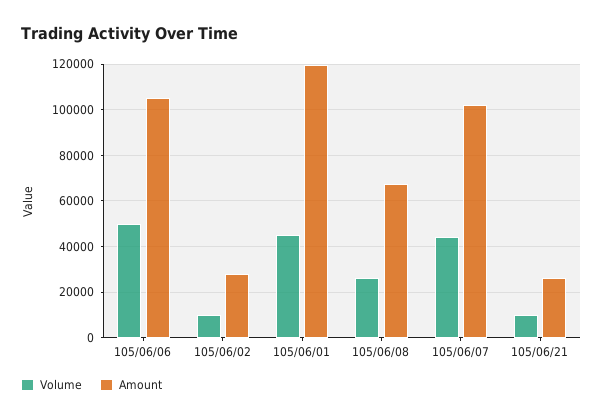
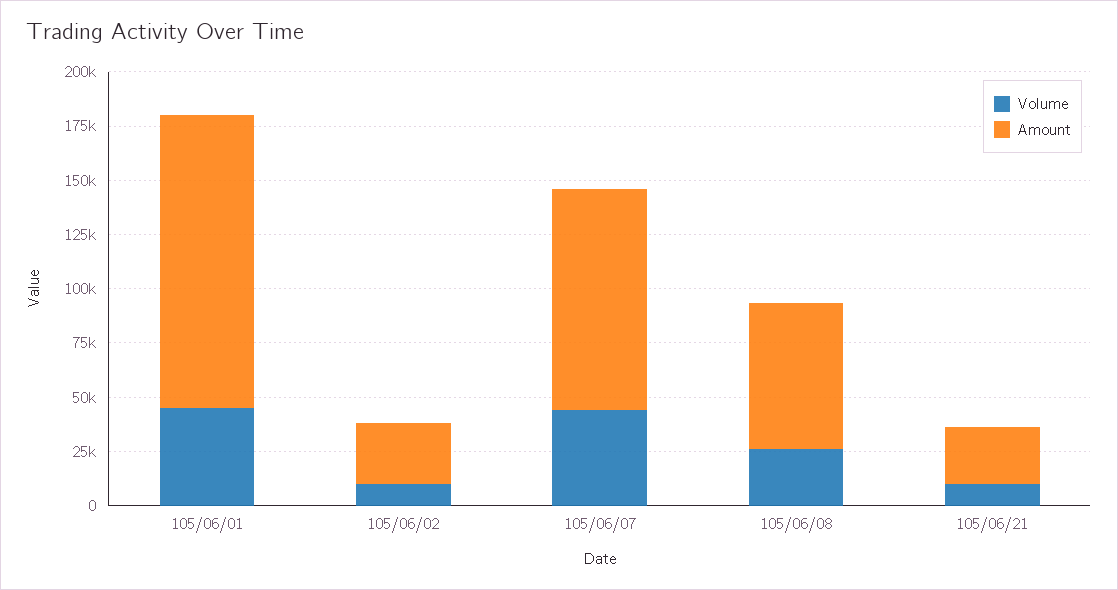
  {
    "Volume": {
-     "105/06/06": 50000,
      "105/06/02": 10000,
      "105/06/01": 45000,
      "105/06/08": 25000,
      "105/06/07": 45000,
      "105/06/21": 10000
    },
    "Amount": {
-     "105/06/06": 105000,
      "105/06/02": 30000,
-     "105/06/01": 120000,
+     "105/06/01": 135000,
      "105/06/08": 65000,
      "105/06/07": 100000,
      "105/06/21": 25000
    }
  }

